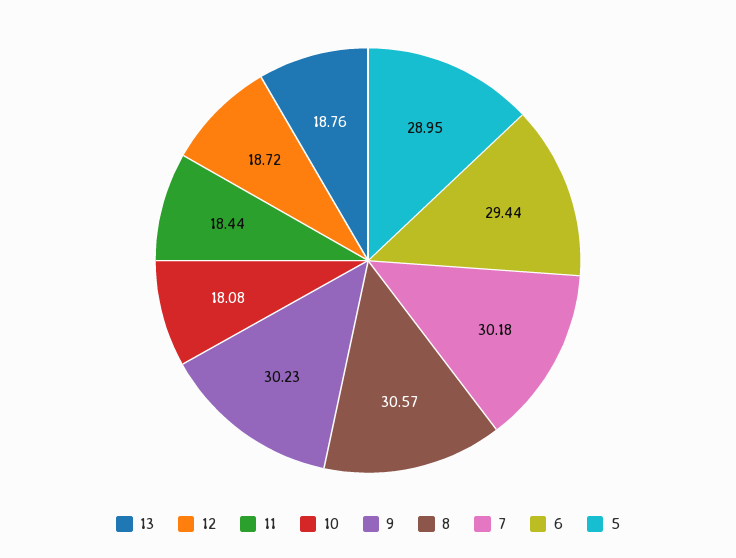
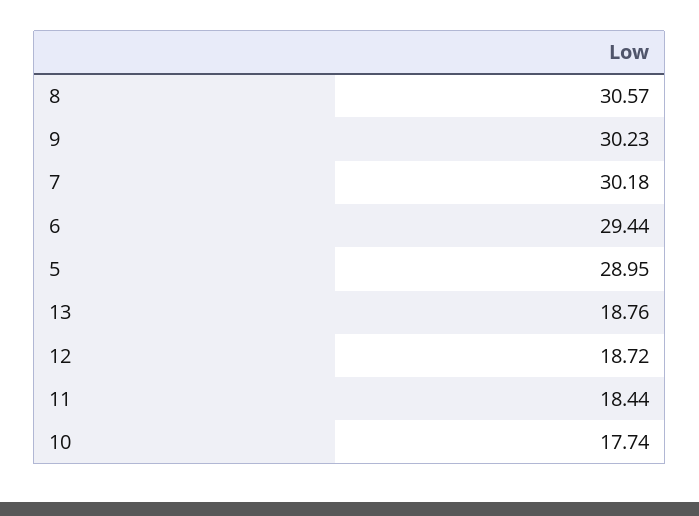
  {
    "13": 18.76,
    "12": 18.72,
    "11": 18.44,
-   "10": 18.08,
+   "10": 17.74,
    "9": 30.23,
    "8": 30.57,
    "7": 30.18,
    "6": 29.44,
    "5": 28.95
  }

